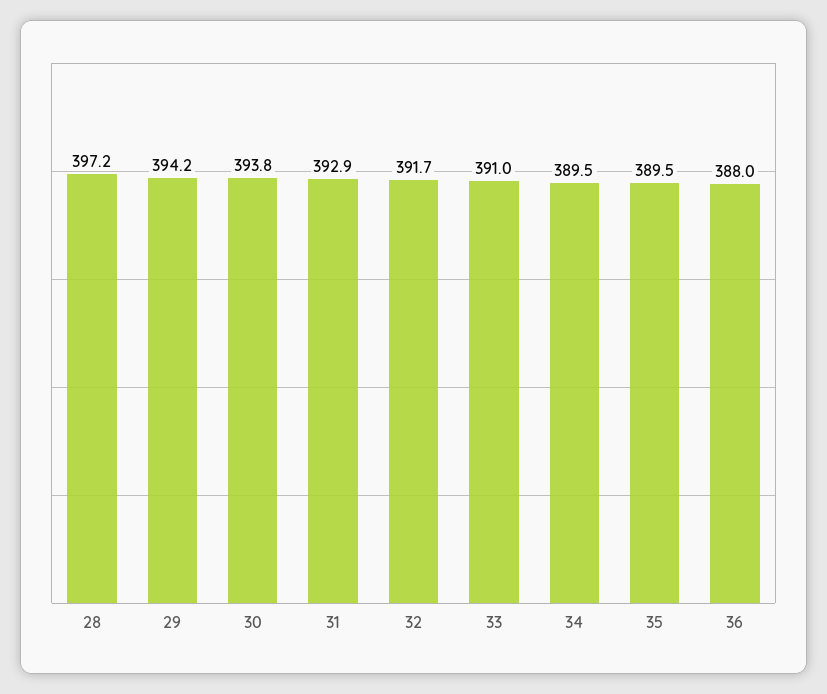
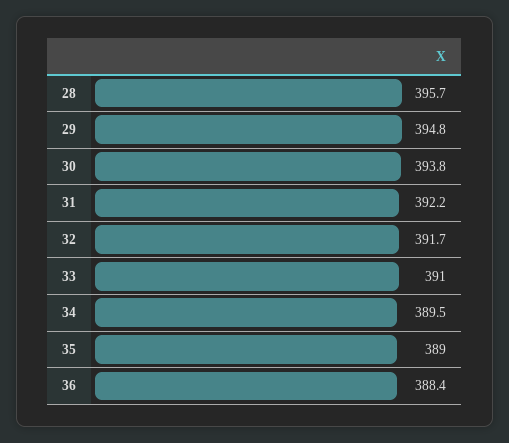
  {
-   "28": 397.2,
+   "28": 395.7,
-   "29": 394.2,
+   "29": 394.8,
    "30": 393.8,
-   "31": 392.9,
+   "31": 392.2,
    "32": 391.7,
    "33": 391,
    "34": 389.5,
-   "35": 389.5,
+   "35": 389,
-   "36": 388
+   "36": 388.4
  }

